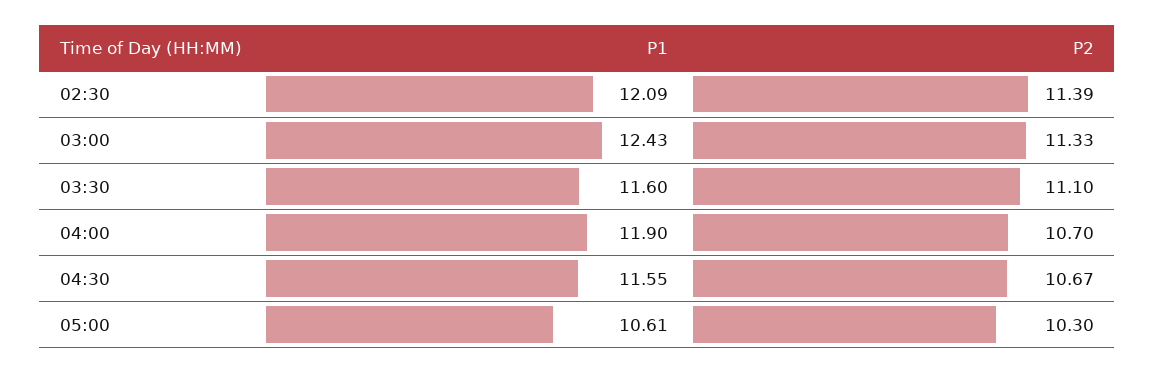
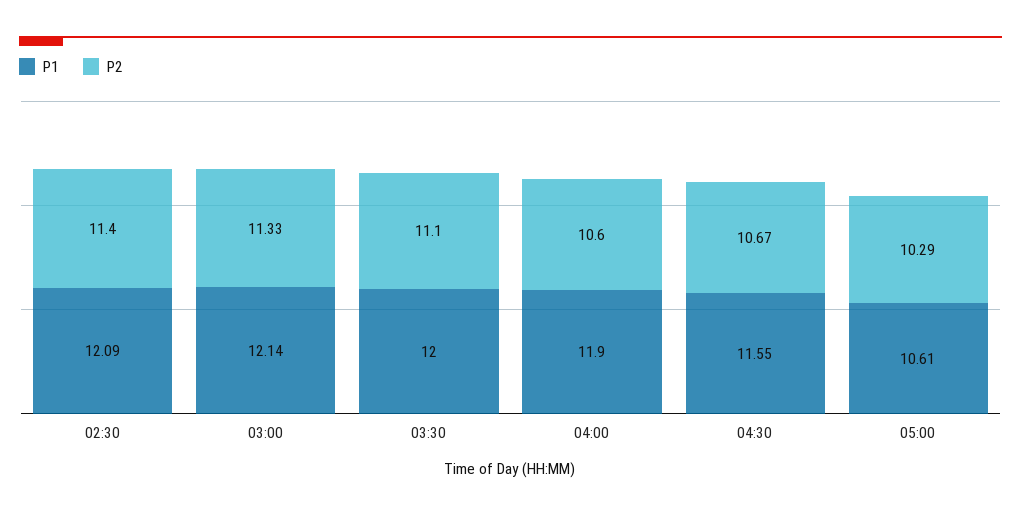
  {
    "P1": {
      "02:30": 12.09,
-     "03:00": 12.43,
+     "03:00": 12.14,
-     "03:30": 11.6,
+     "03:30": 12,
      "04:00": 11.9,
      "04:30": 11.55,
      "05:00": 10.61
    },
    "P2": {
-     "02:30": 11.39,
+     "02:30": 11.4,
      "03:00": 11.33,
      "03:30": 11.1,
-     "04:00": 10.7,
+     "04:00": 10.6,
      "04:30": 10.67,
-     "05:00": 10.3
+     "05:00": 10.29
    }
  }

